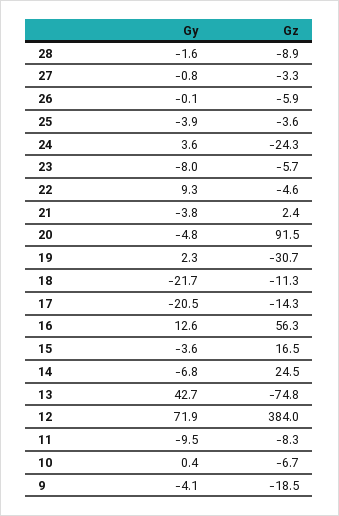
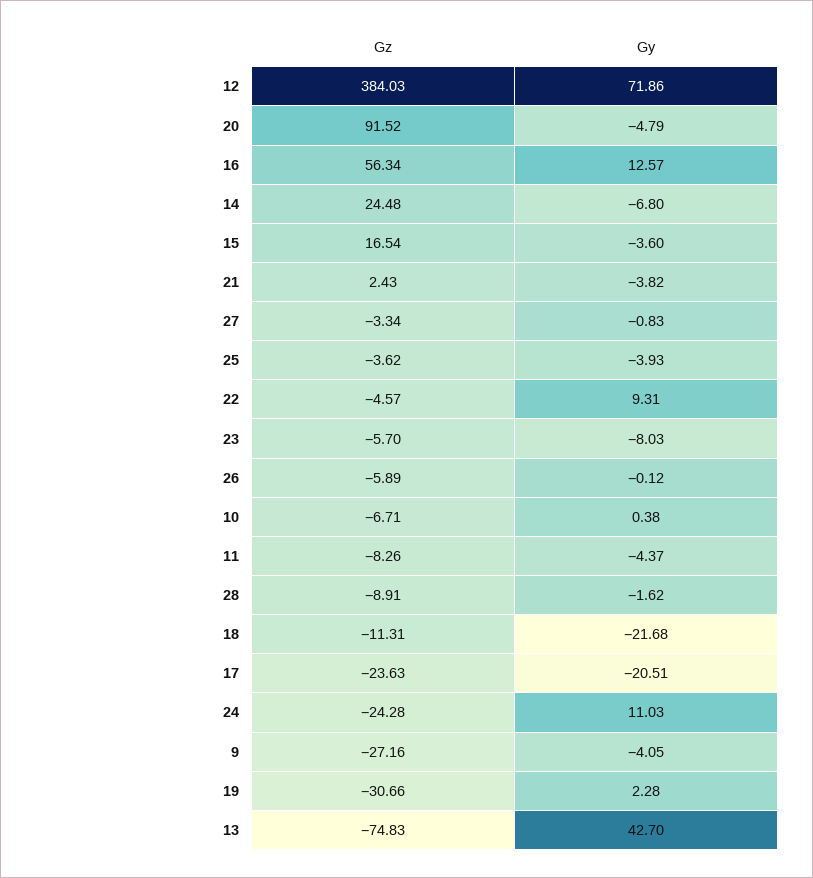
  {
    "Gy": {
      "28": -1.62,
      "27": -0.83,
      "26": -0.12,
      "25": -3.93,
-     "24": 3.6,
+     "24": 11.03,
      "23": -8.03,
      "22": 9.31,
      "21": -3.82,
      "20": -4.79,
      "19": 2.28,
      "18": -21.68,
      "17": -20.51,
      "16": 12.57,
      "15": -3.6,
      "14": -6.8,
      "13": 42.7,
      "12": 71.86,
-     "11": -9.5,
+     "11": -4.37,
      "10": 0.38,
      "9": -4.05
    },
    "Gz": {
      "28": -8.91,
      "27": -3.34,
      "26": -5.89,
      "25": -3.62,
      "24": -24.28,
      "23": -5.7,
      "22": -4.57,
      "21": 2.43,
      "20": 91.52,
      "19": -30.66,
      "18": -11.31,
-     "17": -14.3,
+     "17": -23.63,
      "16": 56.34,
      "15": 16.54,
      "14": 24.48,
      "13": -74.83,
      "12": 384.03,
      "11": -8.26,
      "10": -6.71,
-     "9": -18.5
+     "9": -27.16
    }
  }

